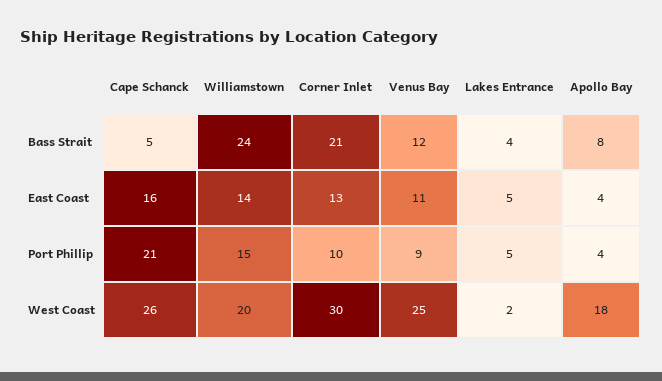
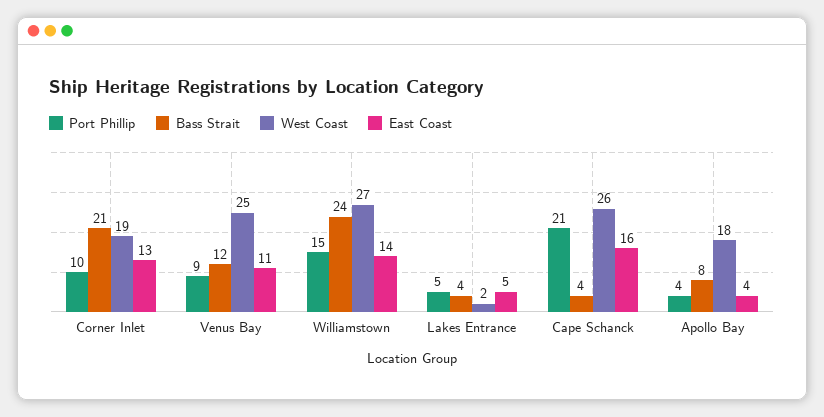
  {
    "Bass Strait": {
-     "Cape Schanck": 5,
+     "Cape Schanck": 4,
      "Williamstown": 24,
      "Corner Inlet": 21,
      "Venus Bay": 12,
      "Lakes Entrance": 4,
      "Apollo Bay": 8
    },
    "East Coast": {
      "Cape Schanck": 16,
      "Williamstown": 14,
      "Corner Inlet": 13,
      "Venus Bay": 11,
      "Lakes Entrance": 5,
      "Apollo Bay": 4
    },
    "Port Phillip": {
      "Cape Schanck": 21,
      "Williamstown": 15,
      "Corner Inlet": 10,
      "Venus Bay": 9,
      "Lakes Entrance": 5,
      "Apollo Bay": 4
    },
    "West Coast": {
      "Cape Schanck": 26,
-     "Williamstown": 20,
+     "Williamstown": 27,
-     "Corner Inlet": 30,
+     "Corner Inlet": 19,
      "Venus Bay": 25,
      "Lakes Entrance": 2,
      "Apollo Bay": 18
    }
  }

